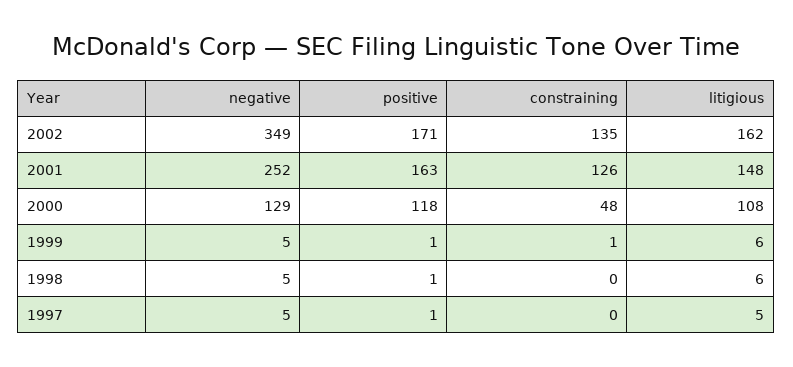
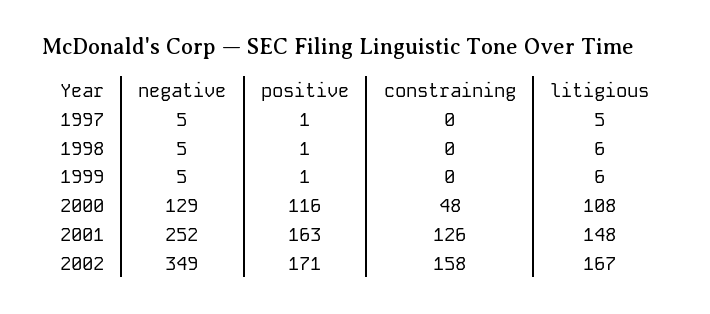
  {
    "negative": {
      "2002": 349,
      "2001": 252,
      "2000": 129,
      "1999": 5,
      "1998": 5,
      "1997": 5
    },
    "positive": {
      "2002": 171,
      "2001": 163,
-     "2000": 118,
+     "2000": 116,
      "1999": 1,
      "1998": 1,
      "1997": 1
    },
    "constraining": {
-     "2002": 135,
+     "2002": 158,
      "2001": 126,
      "2000": 48,
-     "1999": 1,
+     "1999": 0,
      "1998": 0,
      "1997": 0
    },
    "litigious": {
-     "2002": 162,
+     "2002": 167,
      "2001": 148,
      "2000": 108,
      "1999": 6,
      "1998": 6,
      "1997": 5
    }
  }

